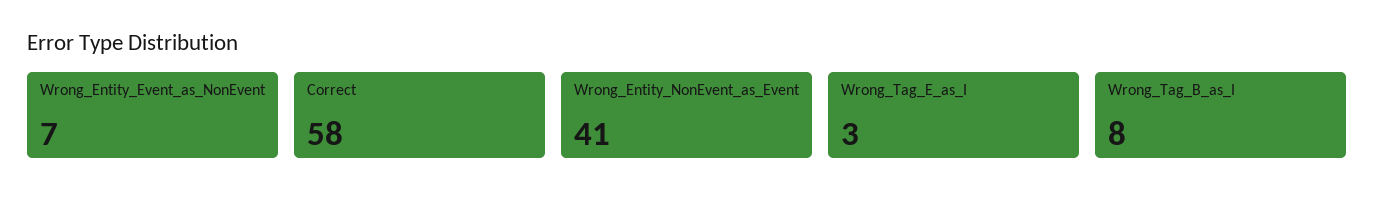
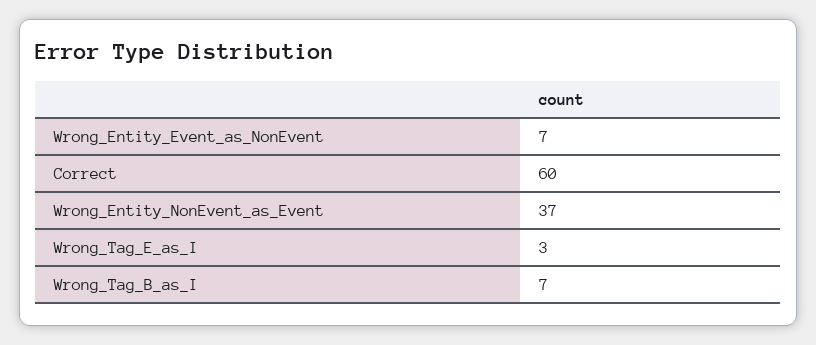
  {
    "Wrong_Entity_Event_as_NonEvent": 7,
-   "Correct": 58,
+   "Correct": 60,
-   "Wrong_Entity_NonEvent_as_Event": 41,
+   "Wrong_Entity_NonEvent_as_Event": 37,
    "Wrong_Tag_E_as_I": 3,
-   "Wrong_Tag_B_as_I": 8
+   "Wrong_Tag_B_as_I": 7
  }

